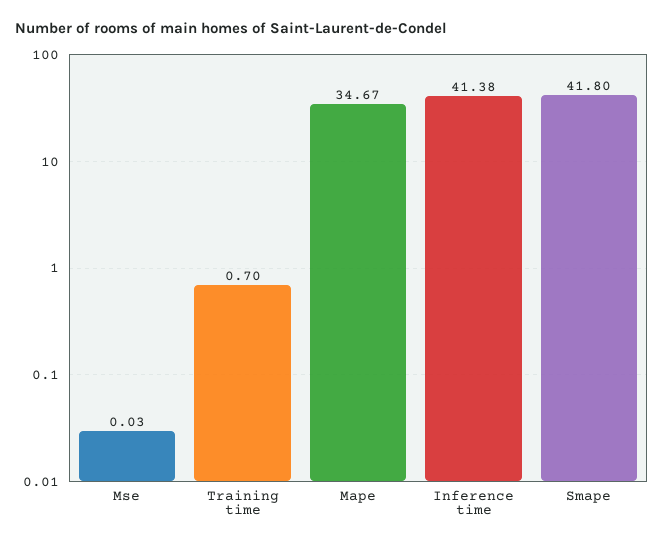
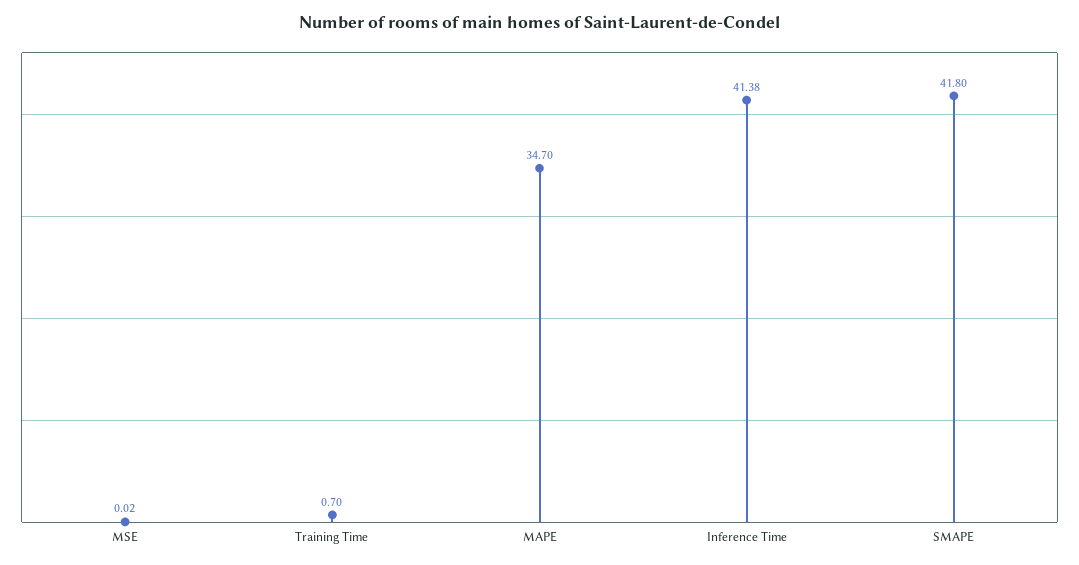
  {
-   "Mse": 0.03,
+   "Mse": 0.02,
    "Training time": 0.7,
-   "Mape": 34.67,
+   "Mape": 34.7,
    "Inference time": 41.38,
    "Smape": 41.8
  }

